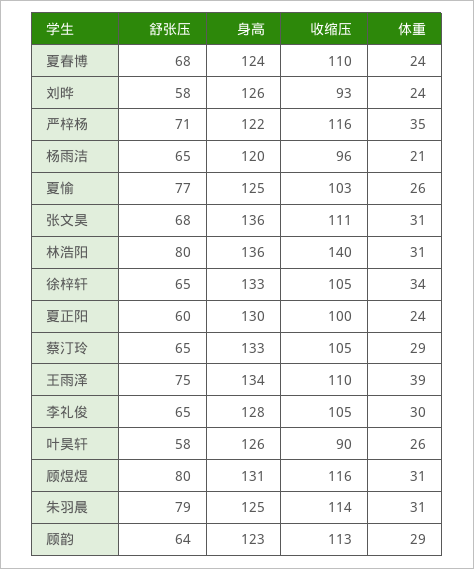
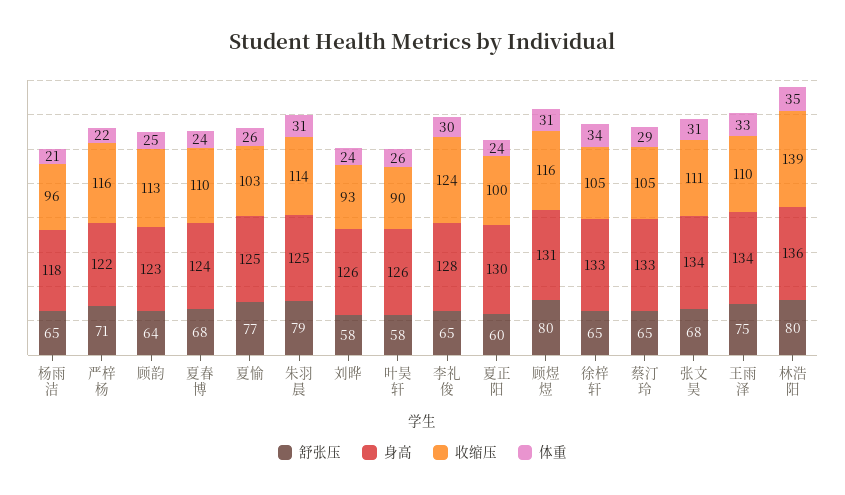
  {
    "舒张压": {
      "夏春博": 68,
      "刘晔": 58,
      "严梓杨": 71,
      "杨雨洁": 65,
      "夏愉": 77,
      "张文昊": 68,
      "林浩阳": 80,
      "徐梓轩": 65,
      "夏正阳": 60,
      "蔡汀玲": 65,
      "王雨泽": 75,
      "李礼俊": 65,
      "叶昊轩": 58,
      "顾煜煜": 80,
      "朱羽晨": 79,
      "顾韵": 64
    },
    "身高": {
      "夏春博": 124,
      "刘晔": 126,
      "严梓杨": 122,
-     "杨雨洁": 120,
+     "杨雨洁": 118,
      "夏愉": 125,
-     "张文昊": 136,
+     "张文昊": 134,
      "林浩阳": 136,
      "徐梓轩": 133,
      "夏正阳": 130,
      "蔡汀玲": 133,
      "王雨泽": 134,
      "李礼俊": 128,
      "叶昊轩": 126,
      "顾煜煜": 131,
      "朱羽晨": 125,
      "顾韵": 123
    },
    "收缩压": {
      "夏春博": 110,
      "刘晔": 93,
      "严梓杨": 116,
      "杨雨洁": 96,
      "夏愉": 103,
      "张文昊": 111,
-     "林浩阳": 140,
+     "林浩阳": 139,
      "徐梓轩": 105,
      "夏正阳": 100,
      "蔡汀玲": 105,
      "王雨泽": 110,
-     "李礼俊": 105,
+     "李礼俊": 124,
      "叶昊轩": 90,
      "顾煜煜": 116,
      "朱羽晨": 114,
      "顾韵": 113
    },
    "体重": {
      "夏春博": 24,
      "刘晔": 24,
-     "严梓杨": 35,
+     "严梓杨": 22,
      "杨雨洁": 21,
      "夏愉": 26,
      "张文昊": 31,
-     "林浩阳": 31,
+     "林浩阳": 35,
      "徐梓轩": 34,
      "夏正阳": 24,
      "蔡汀玲": 29,
-     "王雨泽": 39,
+     "王雨泽": 33,
      "李礼俊": 30,
      "叶昊轩": 26,
      "顾煜煜": 31,
      "朱羽晨": 31,
-     "顾韵": 29
+     "顾韵": 25
    }
  }

